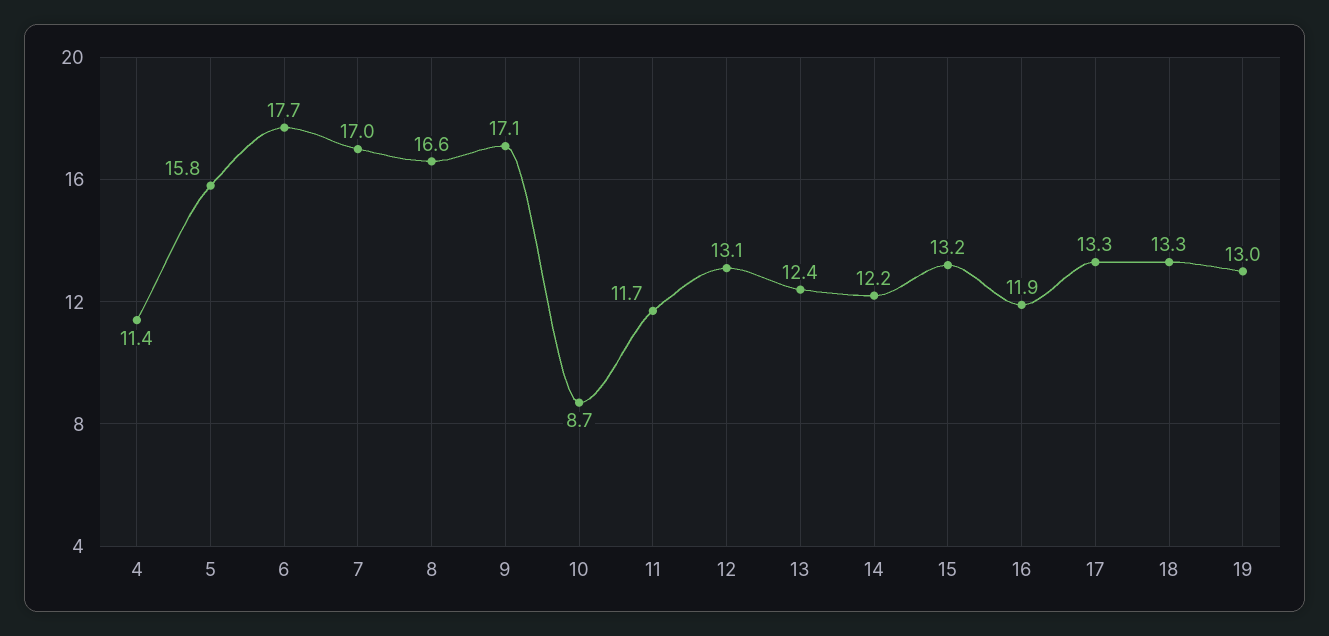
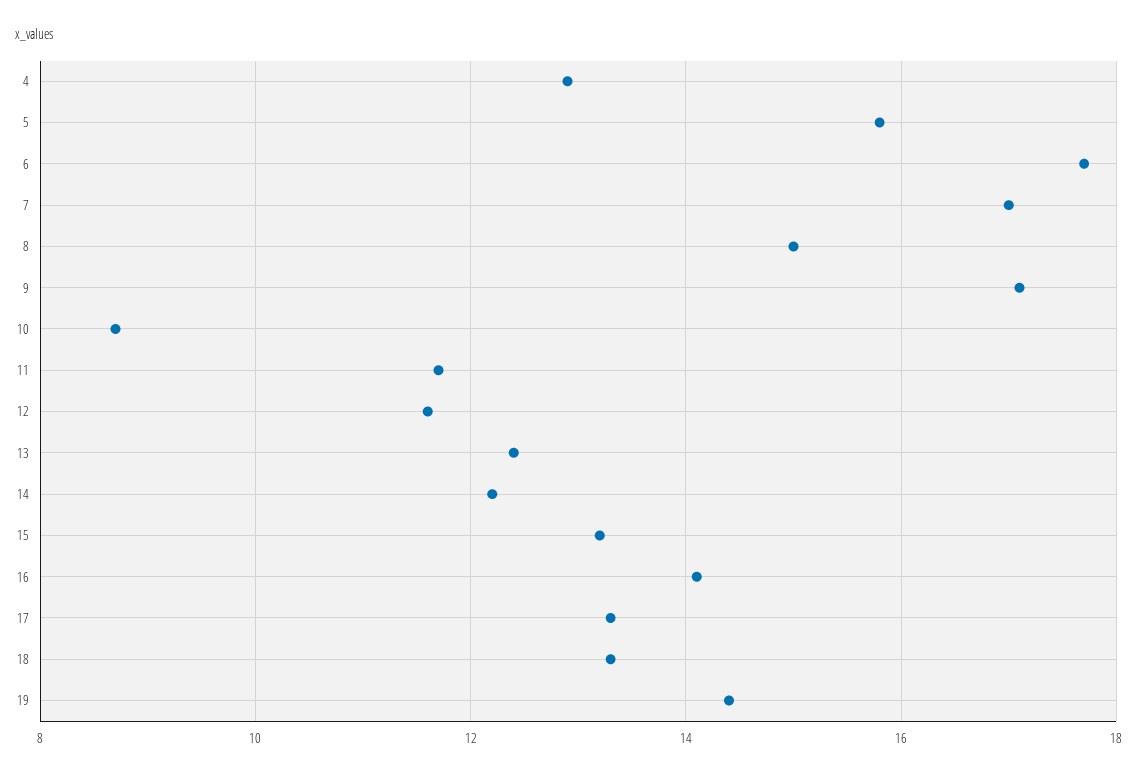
  {
-   "4": 11.4,
+   "4": 13,
    "5": 15.8,
    "6": 17.7,
    "7": 17,
-   "8": 16.6,
+   "8": 15,
    "9": 17.1,
    "10": 8.7,
    "11": 11.7,
-   "12": 13.1,
+   "12": 11.5,
    "13": 12.4,
    "14": 12.2,
    "15": 13.2,
-   "16": 11.9,
+   "16": 14,
    "17": 13.3,
    "18": 13.3,
-   "19": 13
+   "19": 14.5
  }

